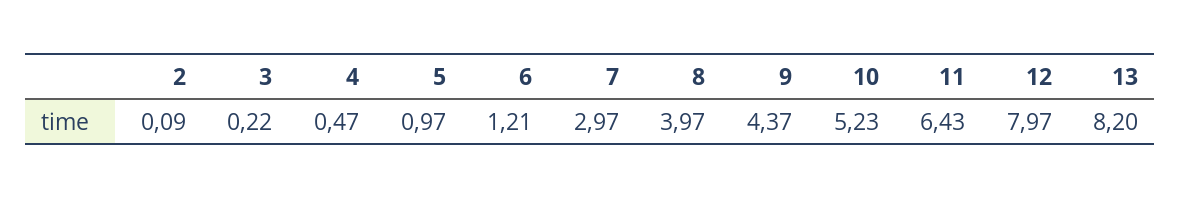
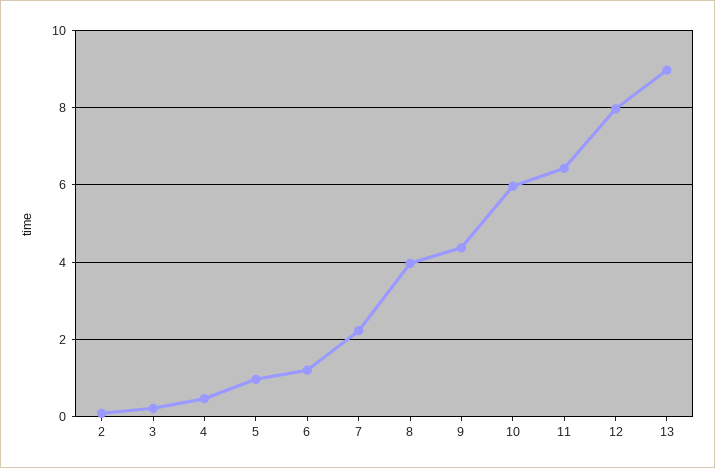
  {
    "2": 0.09,
    "3": 0.22,
    "4": 0.47,
    "5": 0.97,
    "6": 1.21,
-   "7": 2.97,
+   "7": 2.2,
    "8": 3.97,
    "9": 4.37,
-   "10": 5.23,
+   "10": 6,
    "11": 6.43,
    "12": 7.97,
-   "13": 8.2
+   "13": 9
  }

